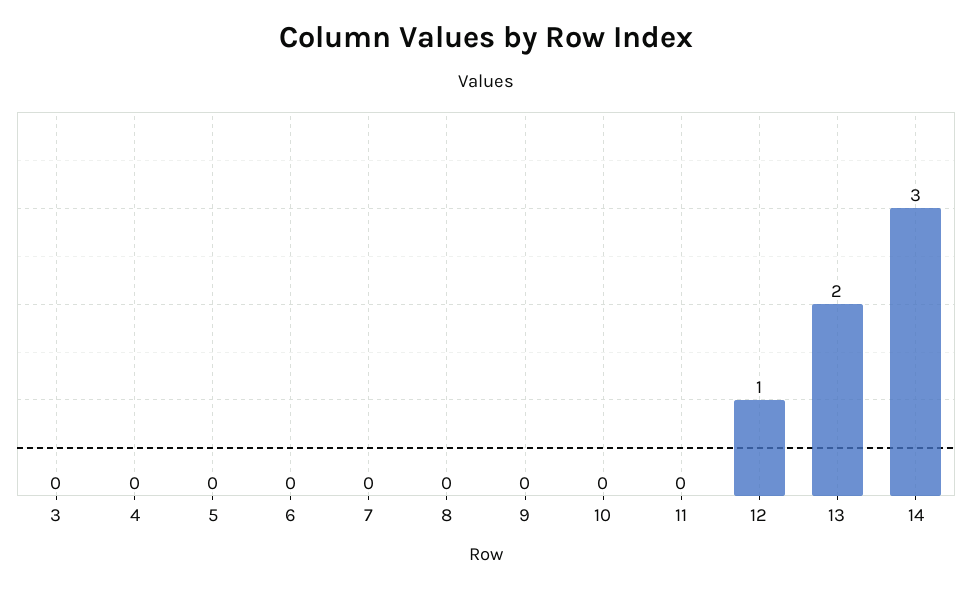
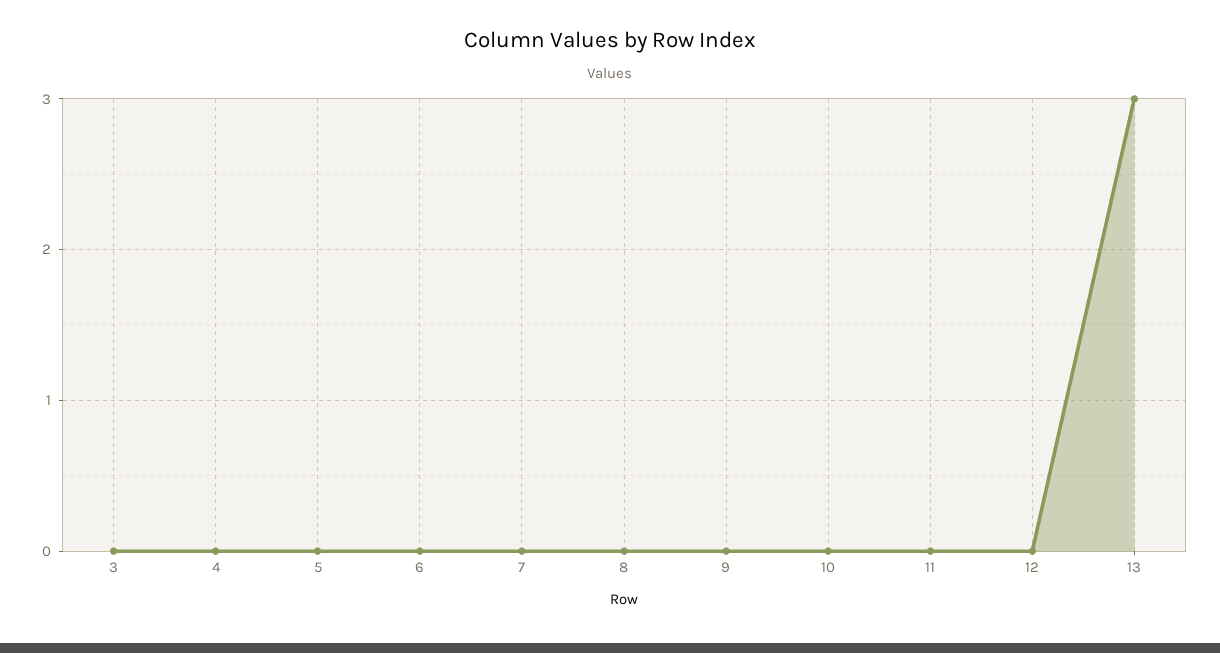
  {
    "3": 0,
    "4": 0,
    "5": 0,
    "6": 0,
    "7": 0,
    "8": 0,
    "9": 0,
    "10": 0,
    "11": 0,
-   "12": 1,
+   "12": 0,
-   "13": 2,
+   "13": 3
-   "14": 3
  }

